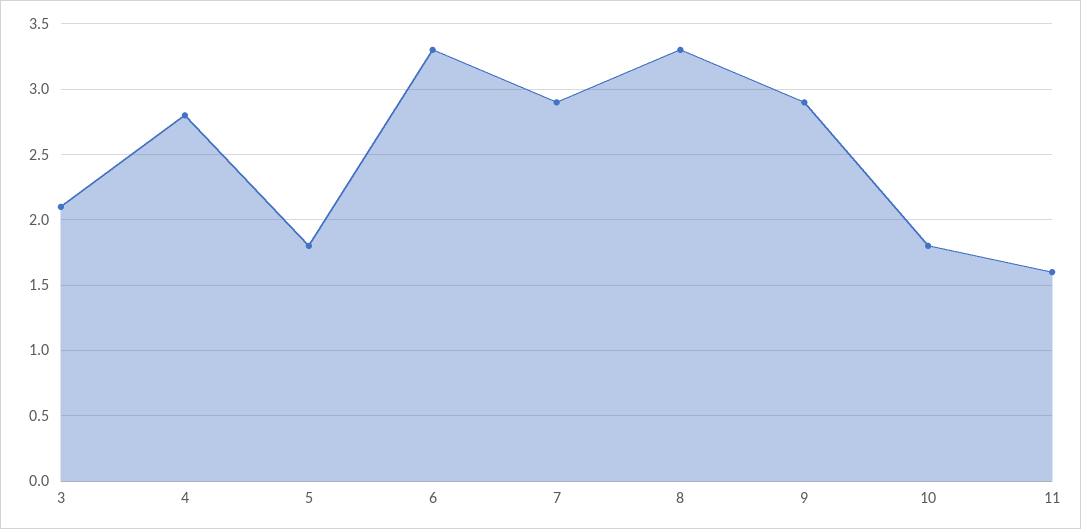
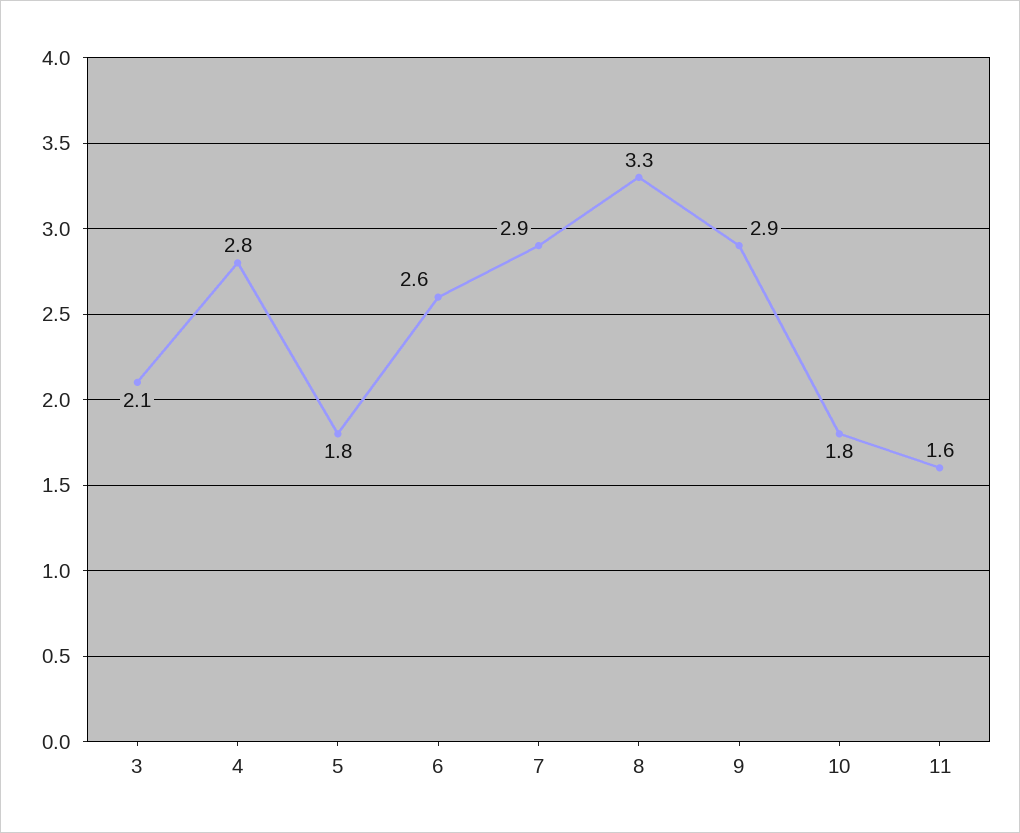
  {
    "3": 2.1,
    "4": 2.8,
    "5": 1.8,
-   "6": 3.3,
+   "6": 2.6,
    "7": 2.9,
    "8": 3.3,
    "9": 2.9,
    "10": 1.8,
    "11": 1.6
  }

